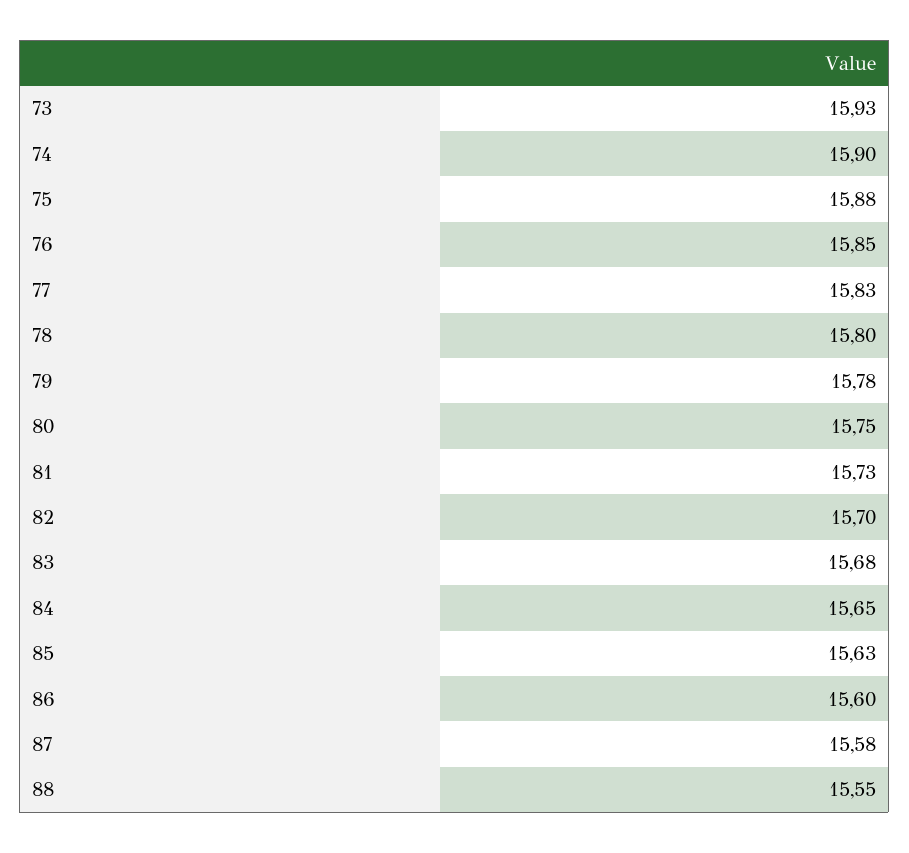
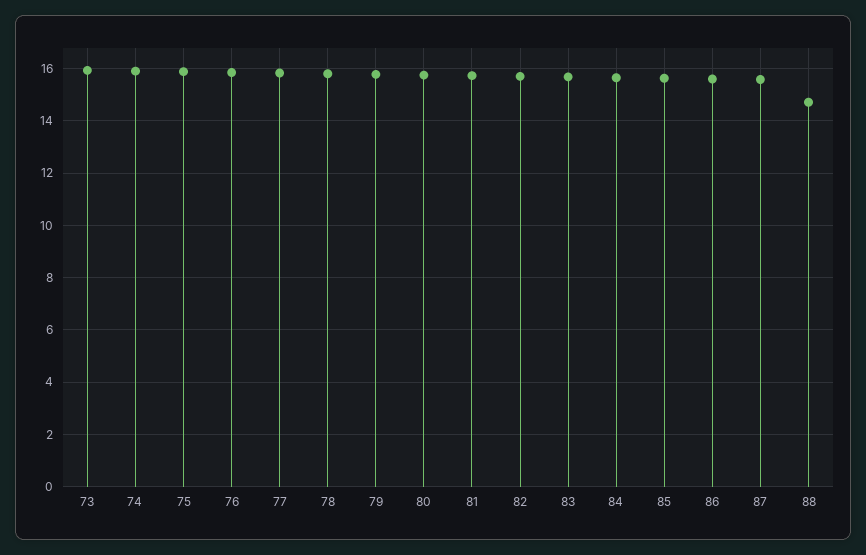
  {
    "73": 15.93,
    "74": 15.9,
    "75": 15.88,
    "76": 15.85,
    "77": 15.83,
    "78": 15.8,
    "79": 15.78,
    "80": 15.75,
    "81": 15.73,
    "82": 15.7,
    "83": 15.68,
    "84": 15.65,
    "85": 15.63,
    "86": 15.6,
    "87": 15.58,
-   "88": 15.55
+   "88": 14.75
  }

